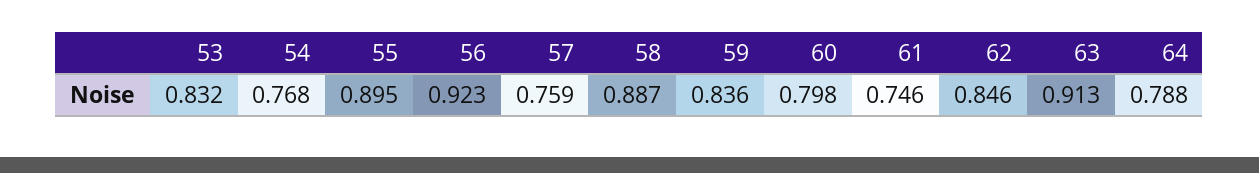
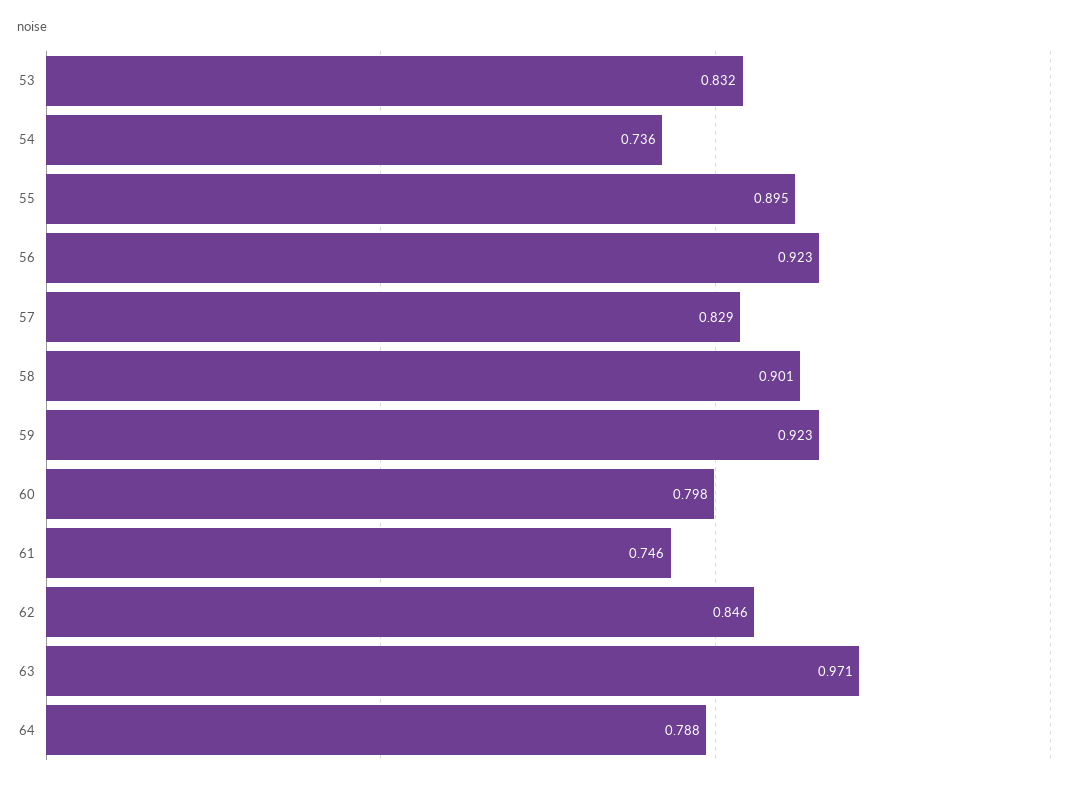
  {
    "53": 0.832,
-   "54": 0.768,
+   "54": 0.736,
    "55": 0.895,
    "56": 0.923,
-   "57": 0.759,
+   "57": 0.829,
-   "58": 0.887,
+   "58": 0.901,
-   "59": 0.836,
+   "59": 0.923,
    "60": 0.798,
    "61": 0.746,
    "62": 0.846,
-   "63": 0.913,
+   "63": 0.971,
    "64": 0.788
  }

